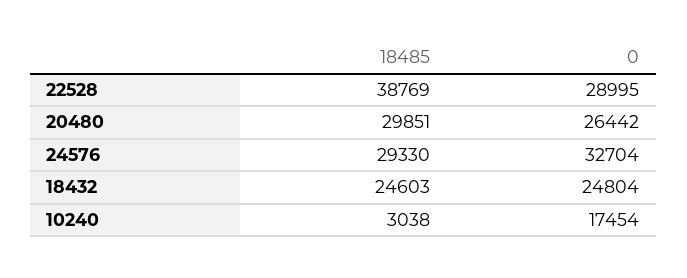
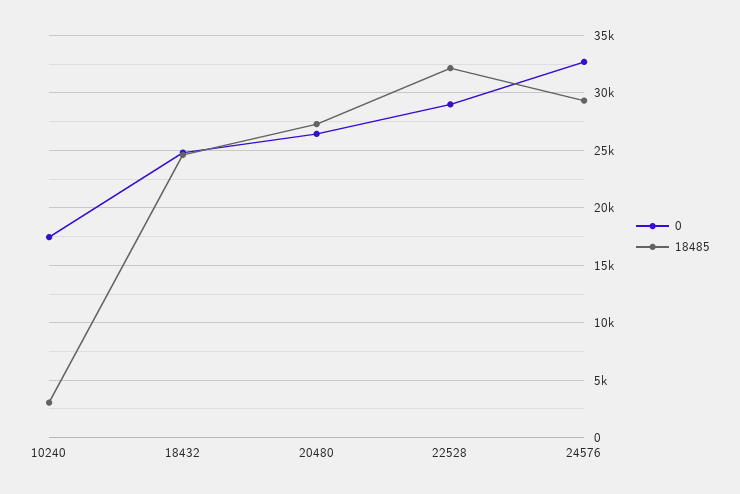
  {
    "18485": {
-     "22528": 38769,
+     "22528": 32000,
-     "20480": 29851,
+     "20480": 27000,
      "24576": 29330,
      "18432": 24603,
      "10240": 3038
    },
    "0": {
      "22528": 28995,
      "20480": 26442,
      "24576": 32704,
      "18432": 24804,
      "10240": 17454
    }
  }

